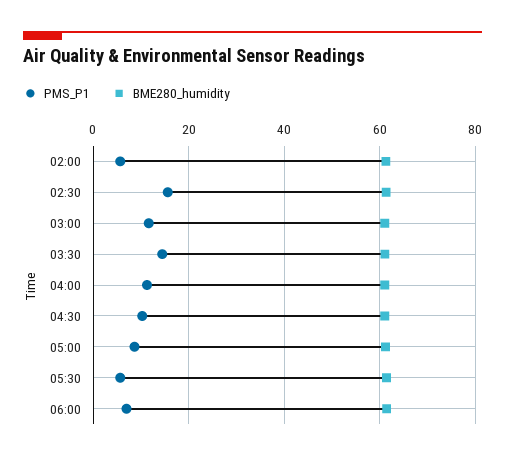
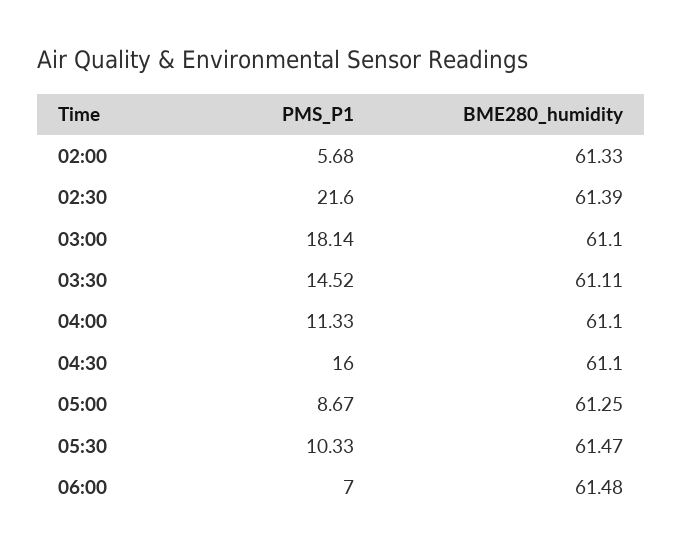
  {
    "PMS_P1": {
      "02:00": 5.68,
-     "02:30": 16,
+     "02:30": 21.6,
-     "03:00": 12,
+     "03:00": 18.14,
      "03:30": 14.52,
      "04:00": 11.33,
-     "04:30": 10,
+     "04:30": 16,
      "05:00": 8.67,
-     "05:30": 6,
+     "05:30": 10.33,
      "06:00": 7
    },
    "BME280_humidity": {
      "02:00": 61.33,
      "02:30": 61.39,
      "03:00": 61.1,
      "03:30": 61.11,
      "04:00": 61.1,
      "04:30": 61.1,
      "05:00": 61.25,
      "05:30": 61.47,
      "06:00": 61.48
    }
  }

